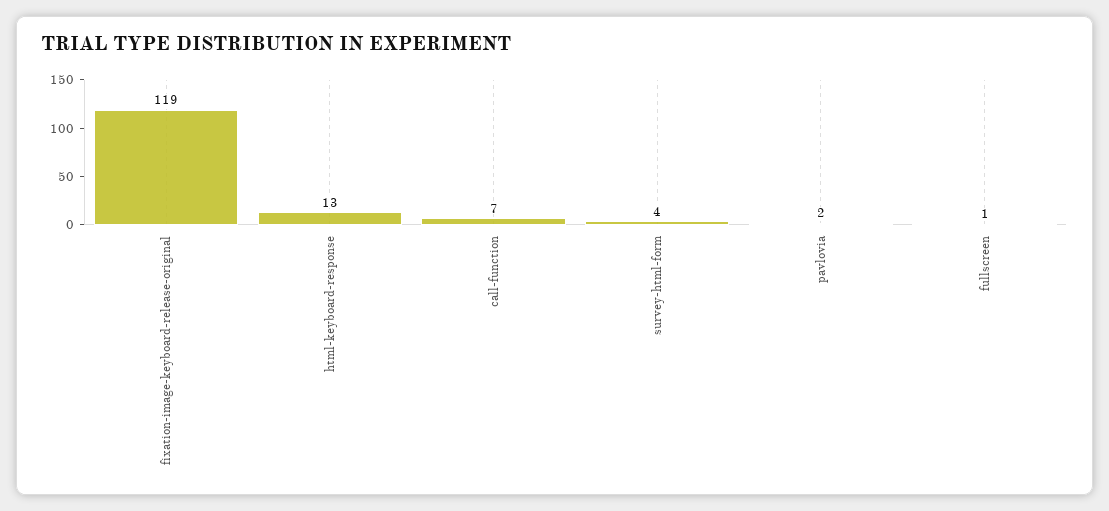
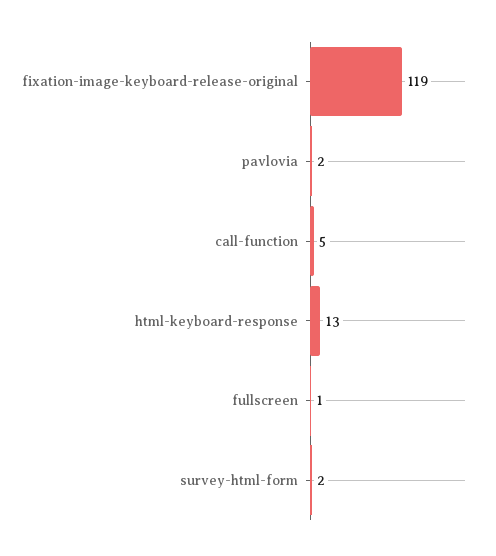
  {
    "fixation-image-keyboard-release-original": 119,
    "html-keyboard-response": 13,
-   "call-function": 7,
+   "call-function": 5,
-   "survey-html-form": 4,
+   "survey-html-form": 2,
    "pavlovia": 2,
    "fullscreen": 1
  }

